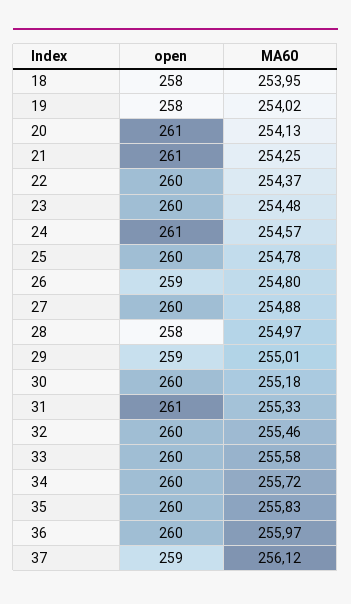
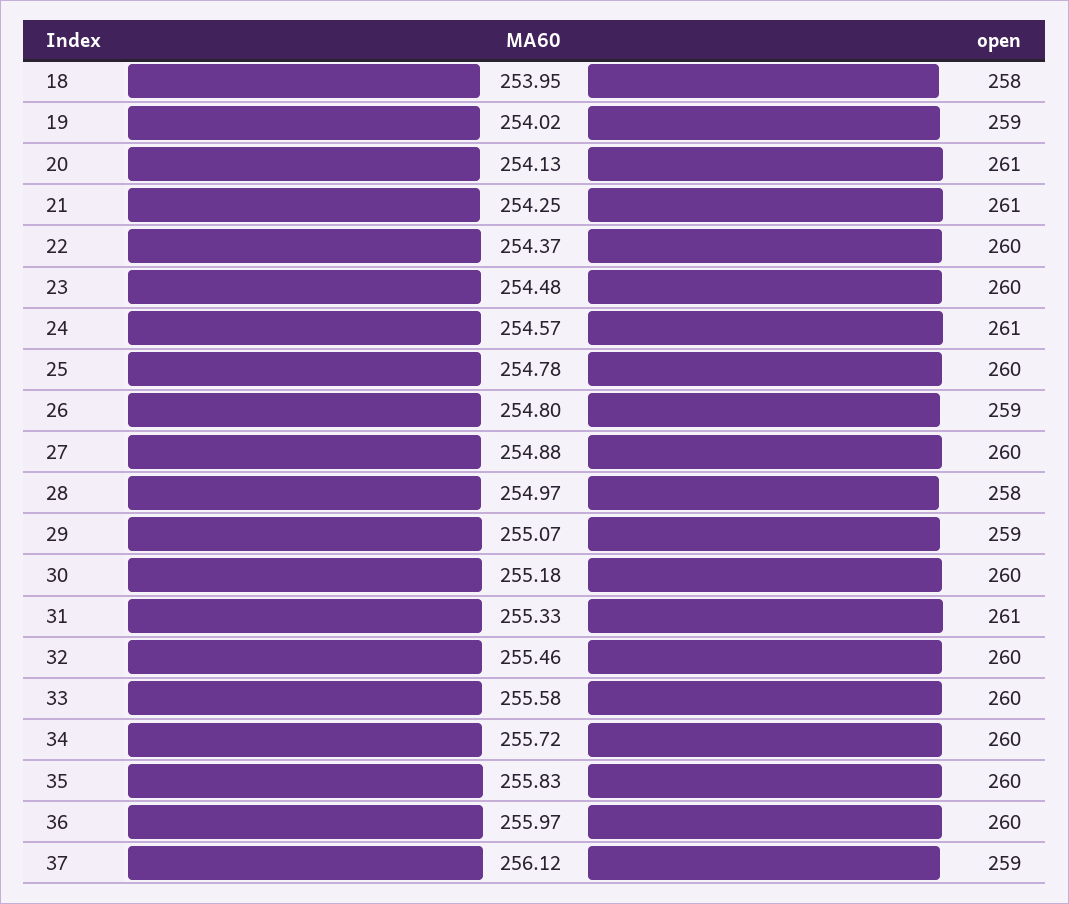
  {
    "open": {
      "18": 258,
-     "19": 258,
+     "19": 259,
      "20": 261,
      "21": 261,
      "22": 260,
      "23": 260,
      "24": 261,
      "25": 260,
      "26": 259,
      "27": 260,
      "28": 258,
      "29": 259,
      "30": 260,
      "31": 261,
      "32": 260,
      "33": 260,
      "34": 260,
      "35": 260,
      "36": 260,
      "37": 259
    },
    "MA60": {
      "18": 253.95,
      "19": 254.02,
      "20": 254.13,
      "21": 254.25,
      "22": 254.37,
      "23": 254.48,
      "24": 254.57,
      "25": 254.78,
      "26": 254.8,
      "27": 254.88,
      "28": 254.97,
-     "29": 255.01,
+     "29": 255.07,
      "30": 255.18,
      "31": 255.33,
      "32": 255.46,
      "33": 255.58,
      "34": 255.72,
      "35": 255.83,
      "36": 255.97,
      "37": 256.12
    }
  }

